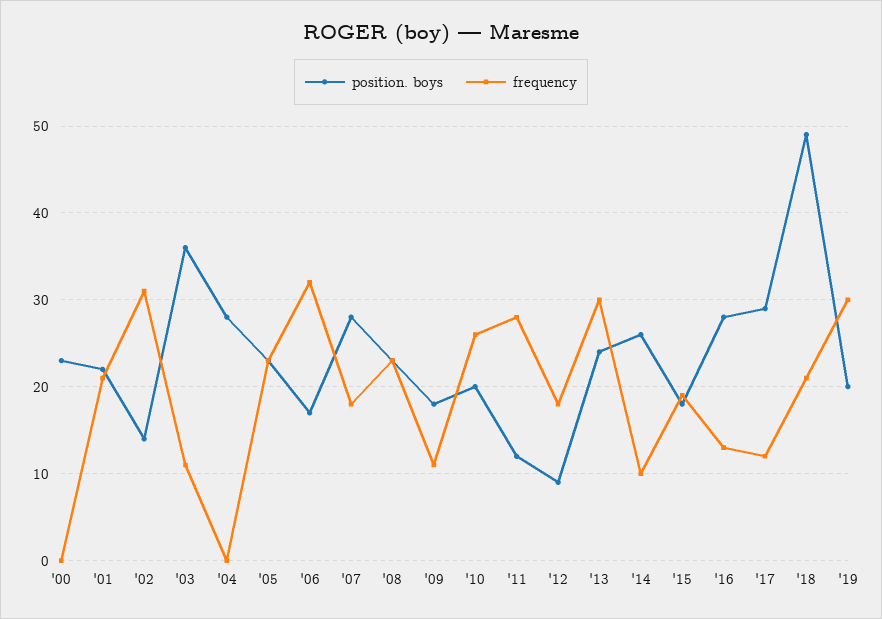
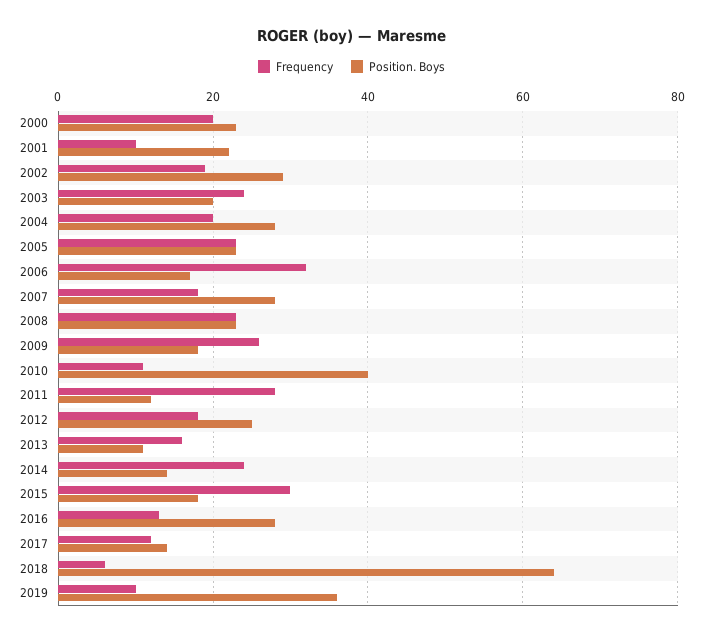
  {
    "position. boys": {
      "'00": 23,
      "'01": 22,
-     "'02": 14,
+     "'02": 30,
-     "'03": 36,
+     "'03": 20,
      "'04": 28,
      "'05": 23,
      "'06": 17,
      "'07": 28,
      "'08": 23,
      "'09": 18,
-     "'10": 20,
+     "'10": 40,
      "'11": 12,
-     "'12": 9,
+     "'12": 25,
-     "'13": 24,
+     "'13": 10,
-     "'14": 26,
+     "'14": 15,
      "'15": 18,
      "'16": 28,
-     "'17": 29,
+     "'17": 15,
-     "'18": 49,
+     "'18": 65,
-     "'19": 20
+     "'19": 35
    },
    "frequency": {
-     "'00": 0,
+     "'00": 20,
-     "'01": 21,
+     "'01": 10,
-     "'02": 31,
+     "'02": 20,
-     "'03": 11,
+     "'03": 25,
-     "'04": 0,
+     "'04": 20,
      "'05": 23,
      "'06": 32,
      "'07": 18,
      "'08": 23,
-     "'09": 11,
+     "'09": 25,
-     "'10": 26,
+     "'10": 10,
      "'11": 28,
      "'12": 18,
-     "'13": 30,
+     "'13": 15,
-     "'14": 10,
+     "'14": 25,
-     "'15": 19,
+     "'15": 30,
      "'16": 13,
      "'17": 12,
-     "'18": 21,
+     "'18": 5,
-     "'19": 30
+     "'19": 10
    }
  }

